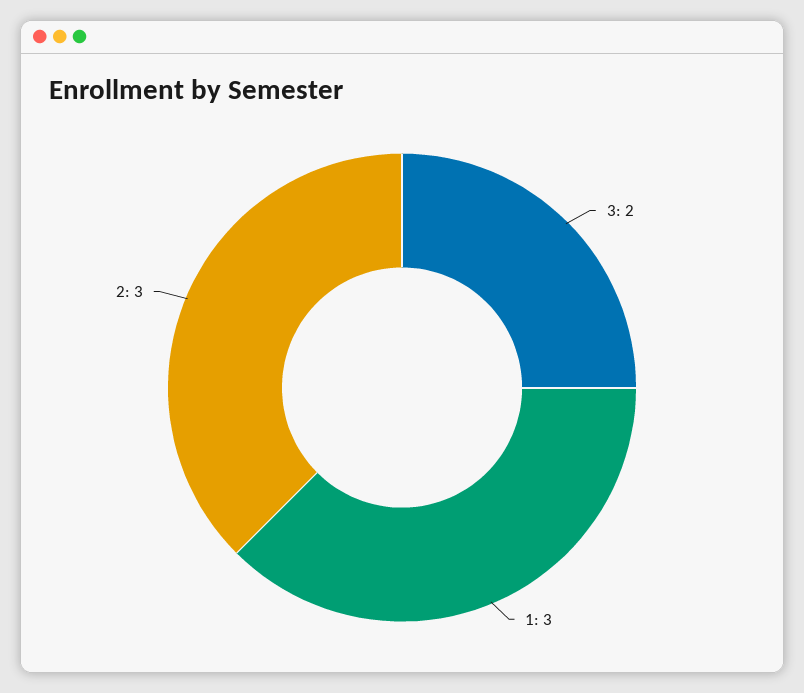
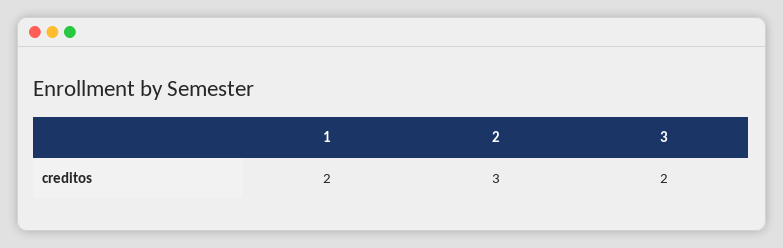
  {
    "3": 2,
-   "1": 3,
+   "1": 2,
    "2": 3
  }

